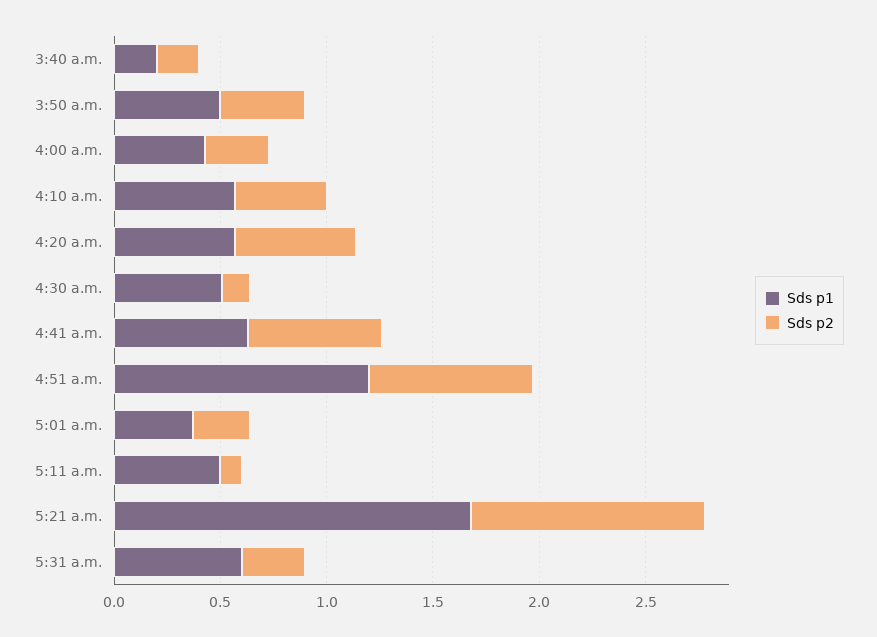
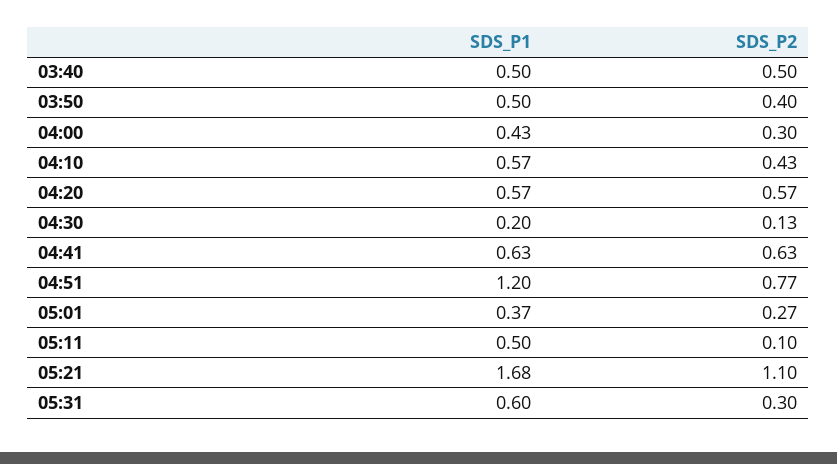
  {
    "Sds p1": {
-     "3:40 a.m.": 0.2,
+     "3:40 a.m.": 0.5,
      "3:50 a.m.": 0.5,
      "4:00 a.m.": 0.43,
      "4:10 a.m.": 0.57,
      "4:20 a.m.": 0.57,
-     "4:30 a.m.": 0.5,
+     "4:30 a.m.": 0.2,
      "4:41 a.m.": 0.63,
      "4:51 a.m.": 1.2,
      "5:01 a.m.": 0.37,
      "5:11 a.m.": 0.5,
      "5:21 a.m.": 1.68,
      "5:31 a.m.": 0.6
    },
    "Sds p2": {
-     "3:40 a.m.": 0.2,
+     "3:40 a.m.": 0.5,
      "3:50 a.m.": 0.4,
      "4:00 a.m.": 0.3,
      "4:10 a.m.": 0.43,
      "4:20 a.m.": 0.57,
      "4:30 a.m.": 0.13,
      "4:41 a.m.": 0.63,
      "4:51 a.m.": 0.77,
      "5:01 a.m.": 0.27,
      "5:11 a.m.": 0.1,
      "5:21 a.m.": 1.1,
      "5:31 a.m.": 0.3
    }
  }

